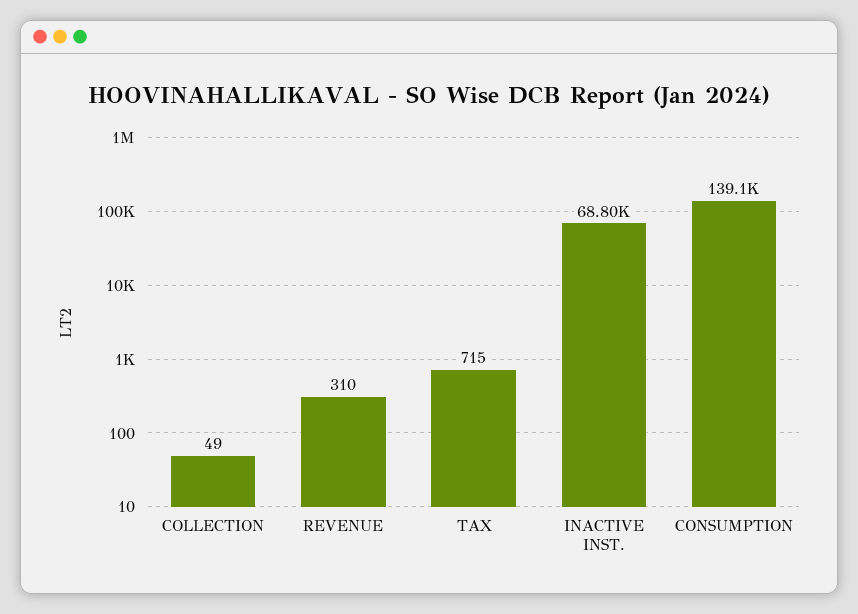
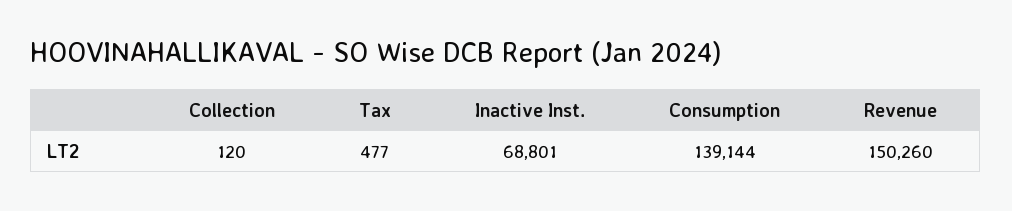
  {
-   "COLLECTION": 49,
+   "COLLECTION": 120,
-   "REVENUE": 310,
+   "REVENUE": 150260,
-   "TAX": 715,
+   "TAX": 477,
    "INACTIVE INST.": 68801,
    "CONSUMPTION": 139144
  }

